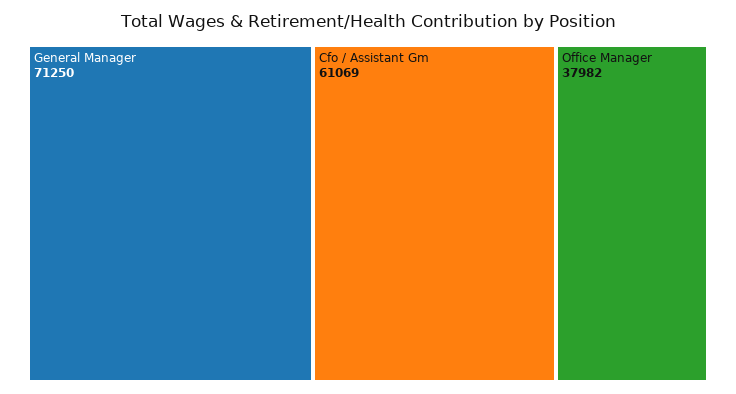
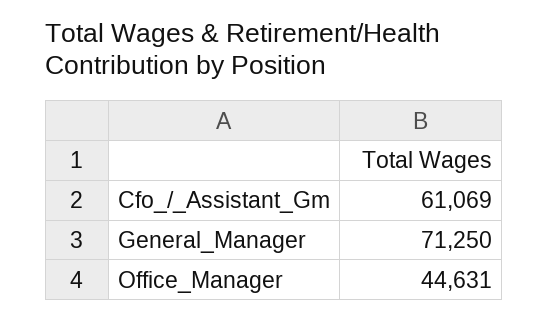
  {
    "General Manager": 71250,
    "Cfo / Assistant Gm": 61069,
-   "Office Manager": 37982
+   "Office Manager": 44631
  }

